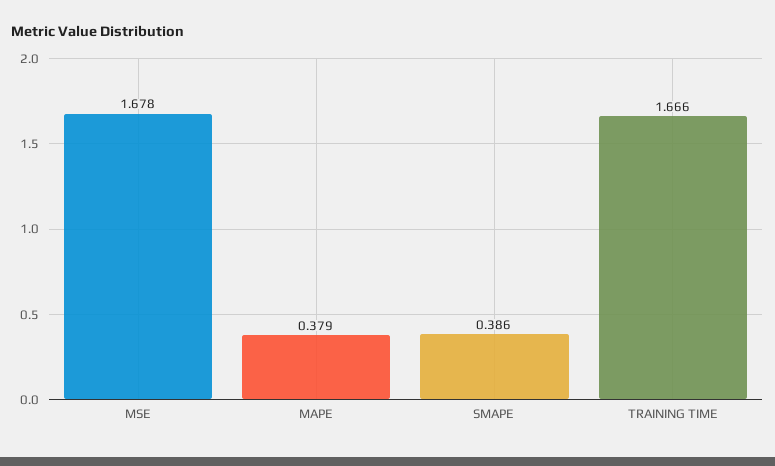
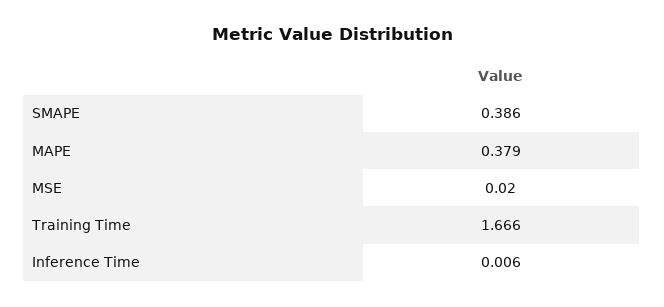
  {
-   "MSE": 1.678,
+   "MSE": 0.02,
    "MAPE": 0.379,
    "SMAPE": 0.386,
-   "TRAINING TIME": 1.666
+   "TRAINING TIME": 1.666,
+   "Inference Time": 0.006
  }

